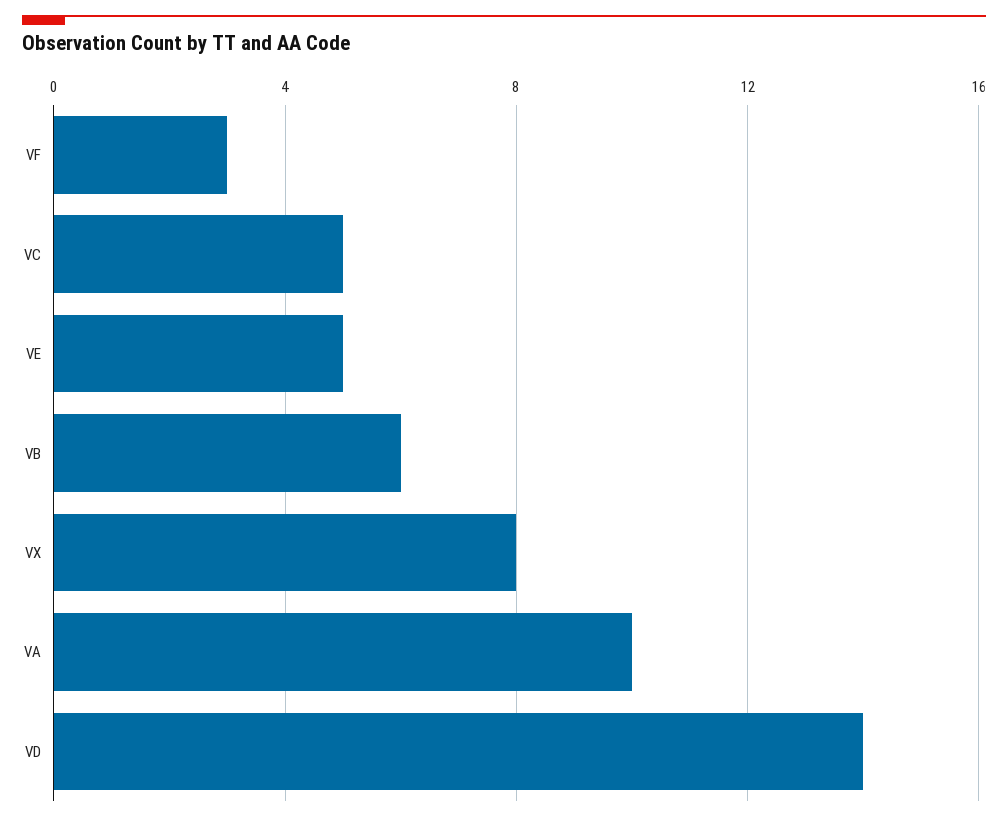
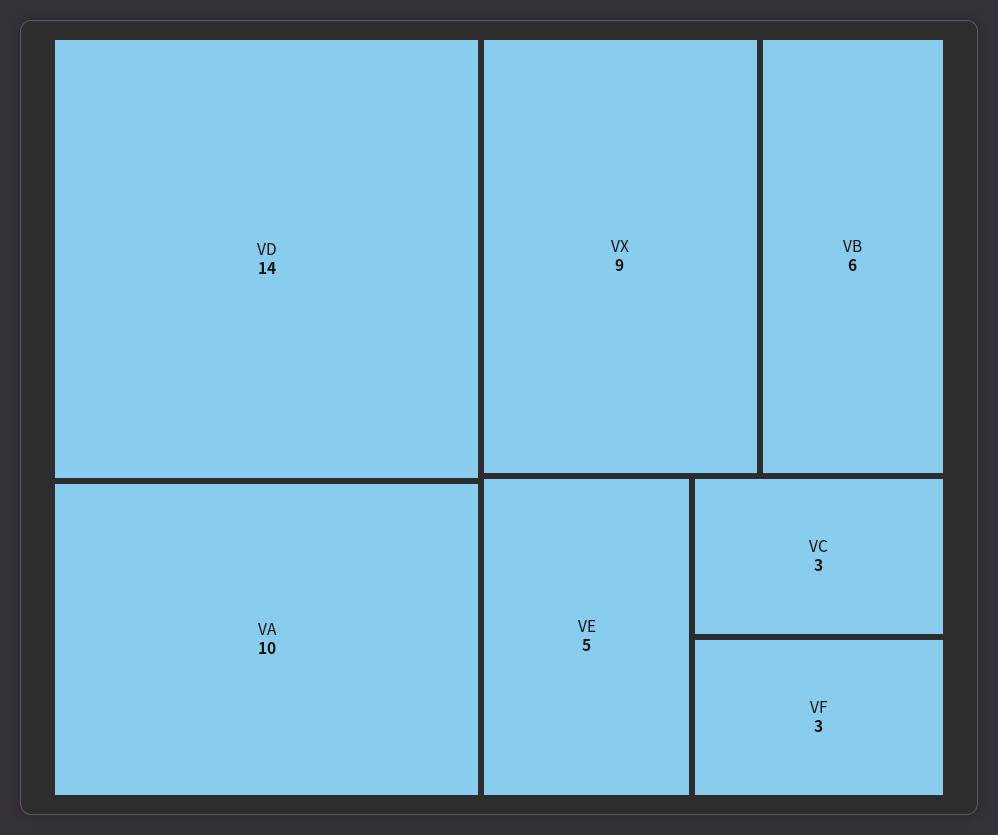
  {
    "VF": 3,
-   "VC": 5,
+   "VC": 3,
    "VE": 5,
    "VB": 6,
-   "VX": 8,
+   "VX": 9,
    "VA": 10,
    "VD": 14
  }

